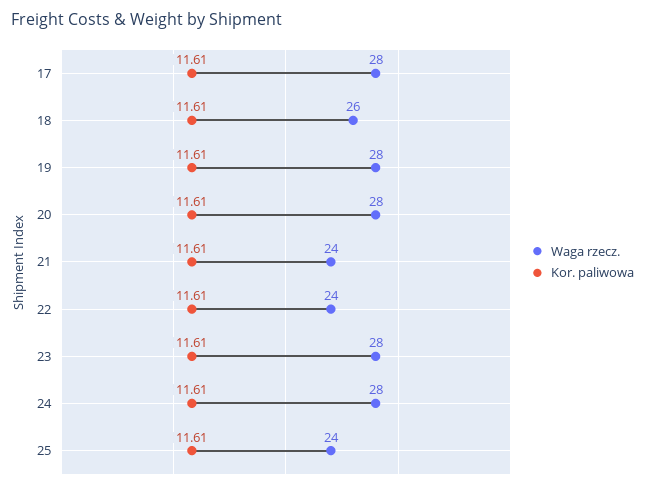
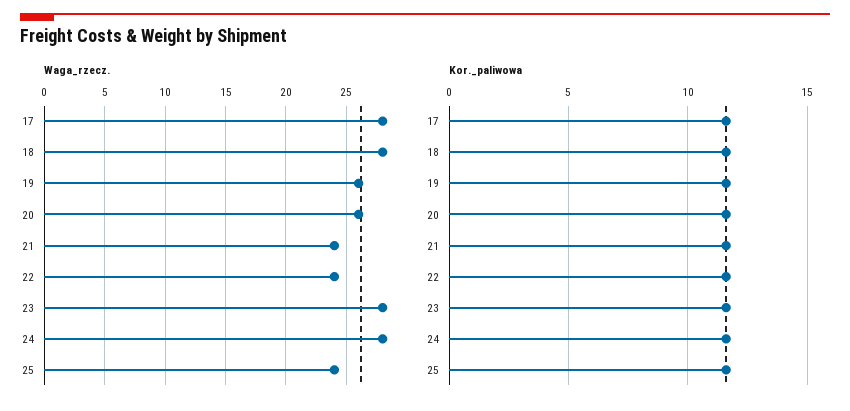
  {
    "Waga rzecz.": {
      "17": 28,
-     "18": 26,
+     "18": 28,
-     "19": 28,
+     "19": 26,
-     "20": 28,
+     "20": 26,
      "21": 24,
      "22": 24,
      "23": 28,
      "24": 28,
      "25": 24
    },
    "Kor. paliwowa": {
      "17": 11.61,
      "18": 11.61,
      "19": 11.61,
      "20": 11.61,
      "21": 11.61,
      "22": 11.61,
      "23": 11.61,
      "24": 11.61,
      "25": 11.61
    }
  }

